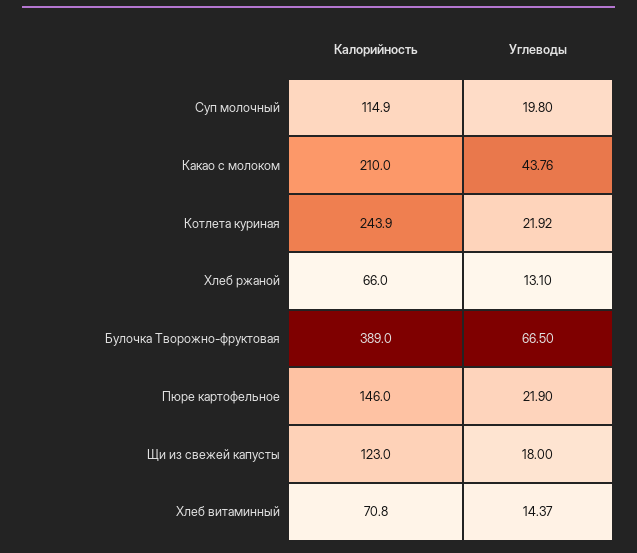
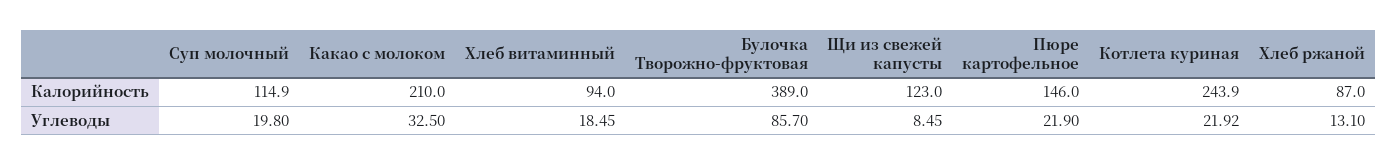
  {
    "Калорийность": {
      "Суп молочный": 114.9,
      "Какао с молоком": 210,
      "Котлета куриная": 243.9,
-     "Хлеб ржаной": 66,
+     "Хлеб ржаной": 87,
      "Булочка Творожно-фруктовая": 389,
      "Пюре картофельное": 146,
      "Щи из свежей капусты": 123,
-     "Хлеб витаминный": 70.8
+     "Хлеб витаминный": 94
    },
    "Углеводы": {
      "Суп молочный": 19.8,
-     "Какао с молоком": 43.76,
+     "Какао с молоком": 32.5,
      "Котлета куриная": 21.92,
      "Хлеб ржаной": 13.1,
-     "Булочка Творожно-фруктовая": 66.5,
+     "Булочка Творожно-фруктовая": 85.7,
      "Пюре картофельное": 21.9,
-     "Щи из свежей капусты": 18,
+     "Щи из свежей капусты": 8.45,
-     "Хлеб витаминный": 14.37
+     "Хлеб витаминный": 18.45
    }
  }

